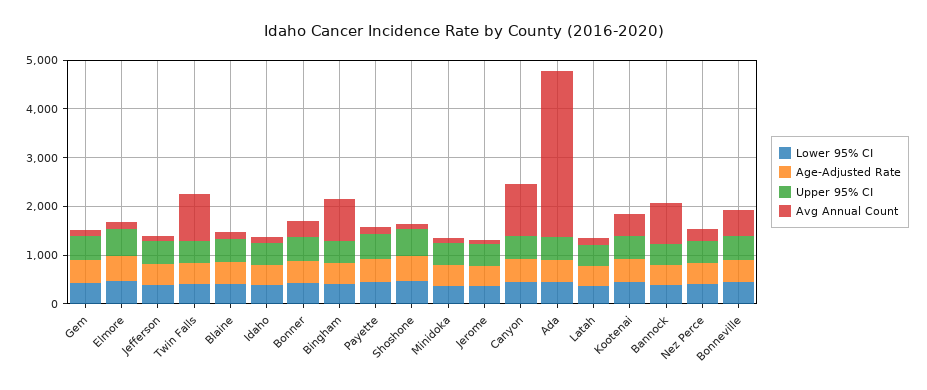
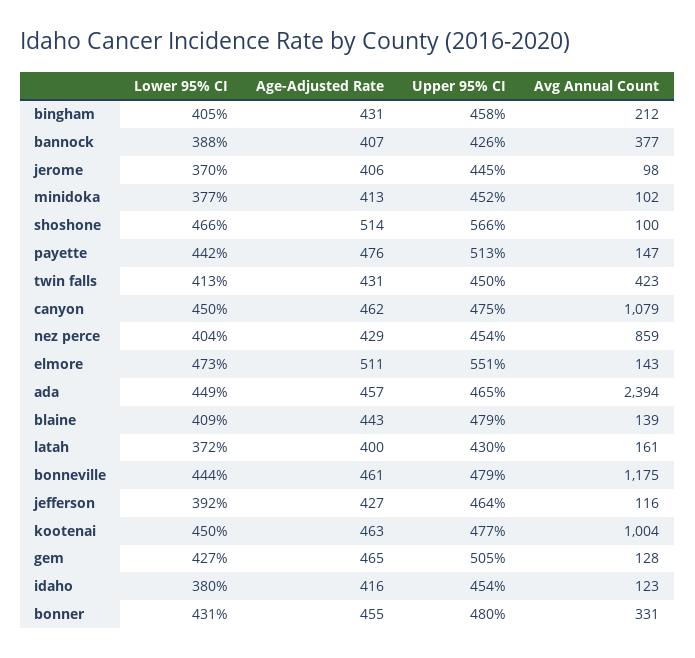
  {
    "Lower 95% CI": {
      "Gem": 427,
      "Elmore": 473,
      "Jefferson": 392,
      "Twin Falls": 413,
      "Blaine": 409,
      "Idaho": 380,
      "Bonner": 431,
      "Bingham": 405,
      "Payette": 442,
      "Shoshone": 466,
      "Minidoka": 377,
      "Jerome": 370,
      "Canyon": 450,
      "Ada": 449,
      "Latah": 372,
      "Kootenai": 450,
      "Bannock": 388,
      "Nez Perce": 404,
      "Bonneville": 444
    },
    "Age-Adjusted Rate": {
      "Gem": 465,
      "Elmore": 511,
      "Jefferson": 427,
      "Twin Falls": 431,
      "Blaine": 443,
      "Idaho": 416,
      "Bonner": 455,
      "Bingham": 431,
      "Payette": 476,
      "Shoshone": 514,
      "Minidoka": 413,
      "Jerome": 406,
      "Canyon": 462,
      "Ada": 457,
      "Latah": 400,
      "Kootenai": 463,
      "Bannock": 407,
      "Nez Perce": 429,
      "Bonneville": 461
    },
    "Upper 95% CI": {
      "Gem": 505,
      "Elmore": 551,
      "Jefferson": 464,
      "Twin Falls": 450,
      "Blaine": 479,
      "Idaho": 454,
      "Bonner": 480,
      "Bingham": 458,
      "Payette": 513,
      "Shoshone": 566,
      "Minidoka": 452,
      "Jerome": 445,
      "Canyon": 475,
      "Ada": 465,
      "Latah": 430,
      "Kootenai": 477,
      "Bannock": 426,
      "Nez Perce": 454,
      "Bonneville": 479
    },
    "Avg Annual Count": {
      "Gem": 128,
      "Elmore": 143,
      "Jefferson": 116,
-     "Twin Falls": 1000,
+     "Twin Falls": 423,
      "Blaine": 139,
      "Idaho": 123,
      "Bonner": 331,
-     "Bingham": 800,
+     "Bingham": 212,
      "Payette": 147,
      "Shoshone": 100,
      "Minidoka": 102,
      "Jerome": 98,
      "Canyon": 1079,
-     "Ada": 3400,
+     "Ada": 2394,
      "Latah": 161,
-     "Kootenai": 400,
+     "Kootenai": 1004,
-     "Bannock": 800,
+     "Bannock": 377,
-     "Nez Perce": 200,
+     "Nez Perce": 859,
-     "Bonneville": 600
+     "Bonneville": 1175
    }
  }

